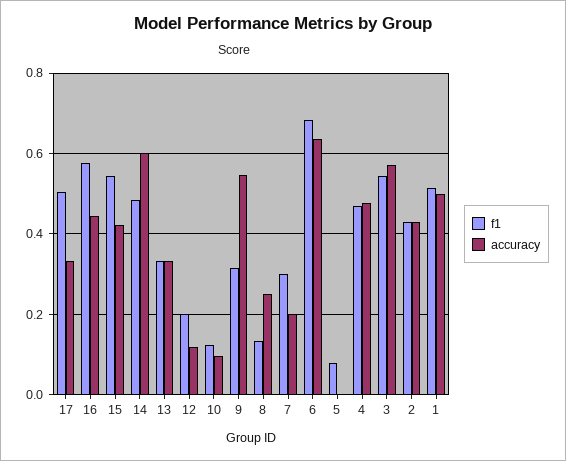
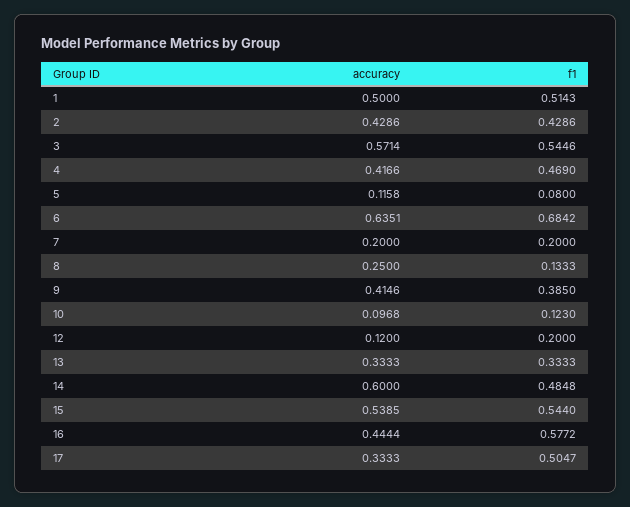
  {
    "f1": {
      "17": 0.5047,
      "16": 0.5772,
      "15": 0.544,
      "14": 0.4848,
      "13": 0.3333,
      "12": 0.2,
      "10": 0.123,
-     "9": 0.32,
+     "9": 0.385,
      "8": 0.1333,
-     "7": 0.3,
+     "7": 0.2,
      "6": 0.6842,
      "5": 0.08,
      "4": 0.469,
      "3": 0.5446,
      "2": 0.4286,
      "1": 0.5143
    },
    "accuracy": {
      "17": 0.3333,
      "16": 0.4444,
-     "15": 0.42,
+     "15": 0.5385,
      "14": 0.6,
      "13": 0.3333,
      "12": 0.12,
      "10": 0.0968,
-     "9": 0.54,
+     "9": 0.4146,
      "8": 0.25,
      "7": 0.2,
      "6": 0.6351,
-     "5": 0,
+     "5": 0.1158,
-     "4": 0.48,
+     "4": 0.4166,
      "3": 0.5714,
      "2": 0.4286,
      "1": 0.5
    }
  }

